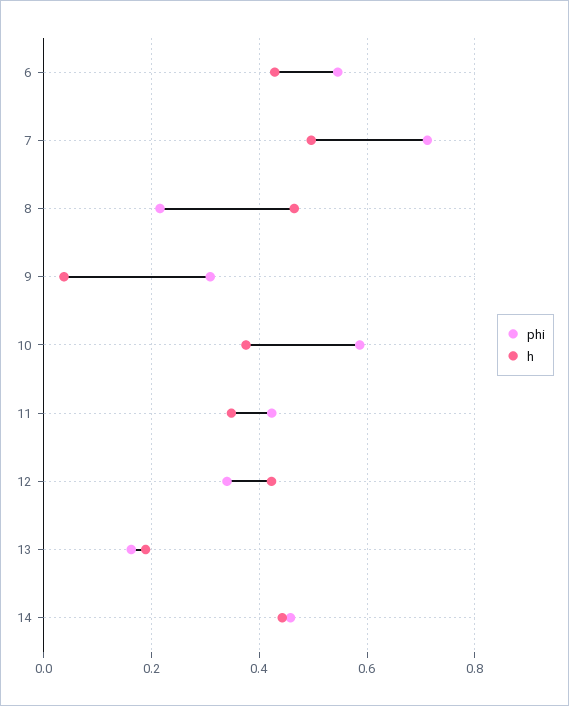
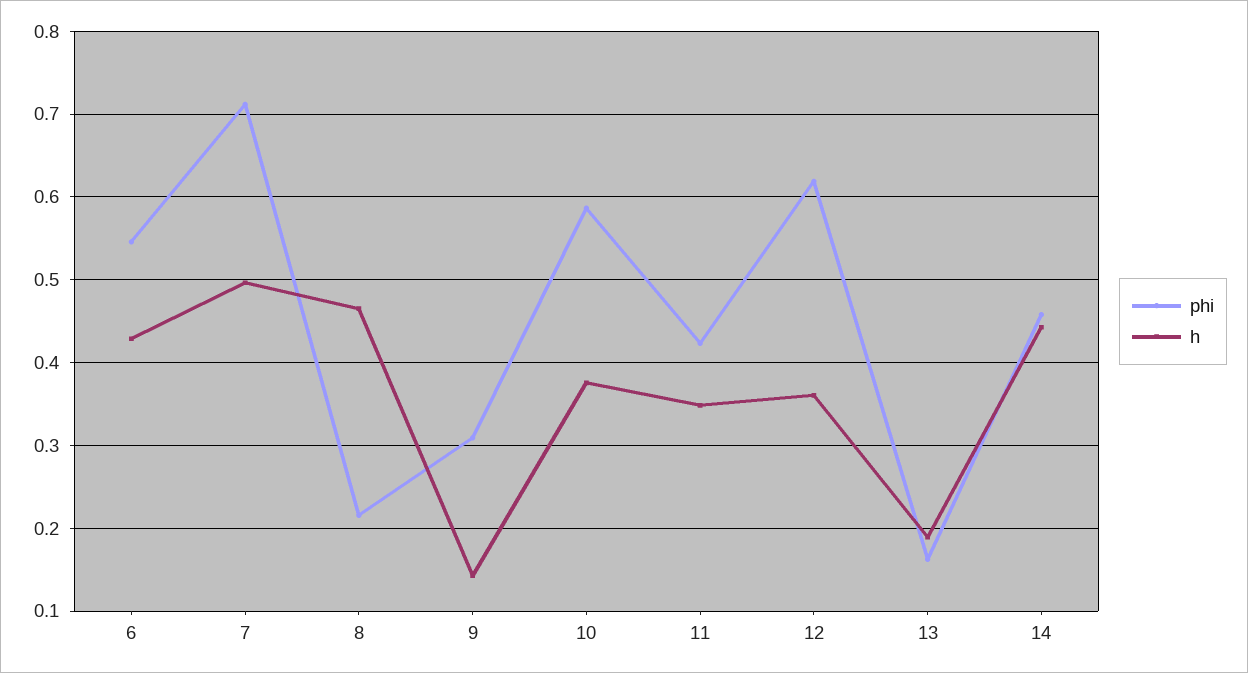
  {
    "phi": {
      "6": 0.55,
      "7": 0.71,
      "8": 0.22,
      "9": 0.31,
      "10": 0.59,
      "11": 0.42,
-     "12": 0.34,
+     "12": 0.62,
      "13": 0.16,
      "14": 0.46
    },
    "h": {
      "6": 0.43,
      "7": 0.5,
      "8": 0.47,
-     "9": 0.04,
+     "9": 0.14,
      "10": 0.38,
      "11": 0.35,
-     "12": 0.42,
+     "12": 0.36,
      "13": 0.19,
      "14": 0.44
    }
  }

